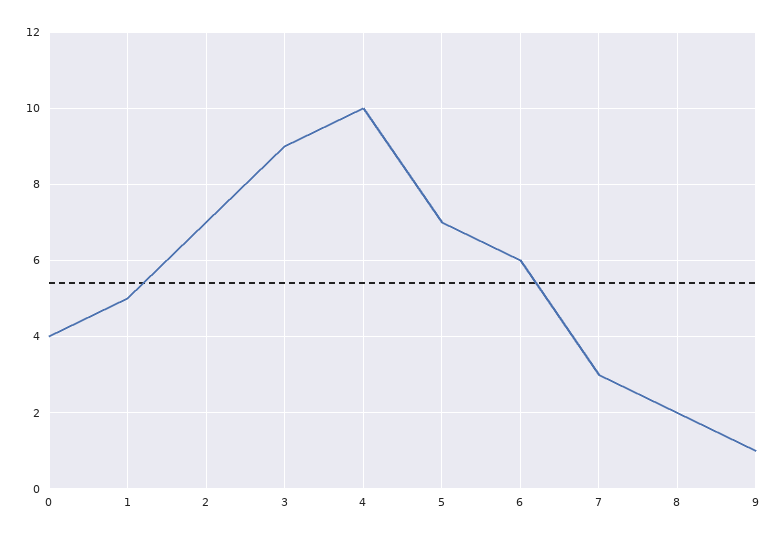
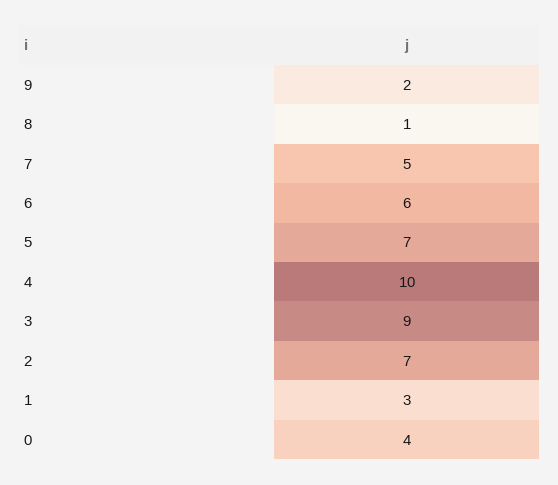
  {
    "0": 4,
-   "1": 5,
+   "1": 3,
    "2": 7,
    "3": 9,
    "4": 10,
    "5": 7,
    "6": 6,
-   "7": 3,
+   "7": 5,
-   "8": 2,
+   "8": 1,
-   "9": 1
+   "9": 2
  }

